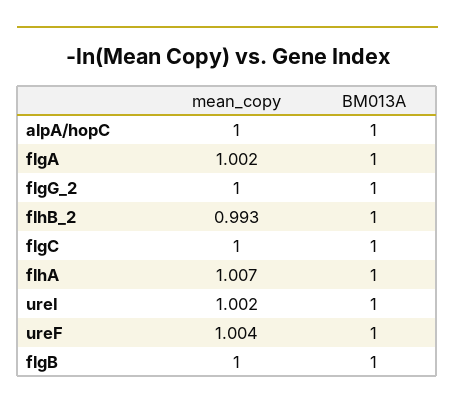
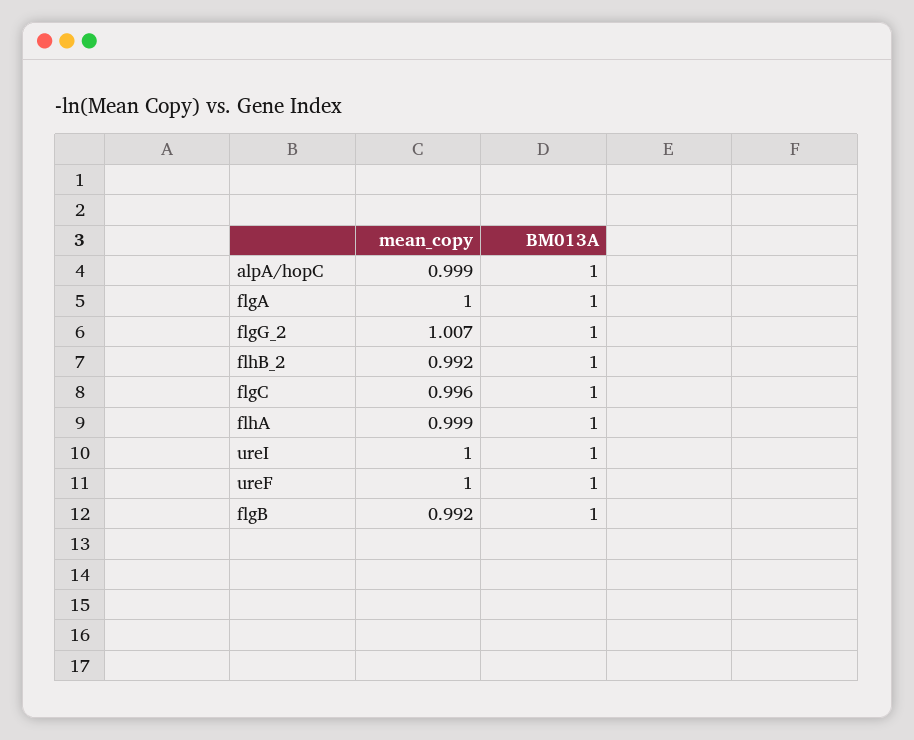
  {
    "mean_copy": {
-     "alpA/hopC": 1,
+     "alpA/hopC": 0.999,
-     "flgA": 1.002,
+     "flgA": 1,
-     "flgG_2": 1,
+     "flgG_2": 1.007,
-     "flhB_2": 0.993,
+     "flhB_2": 0.992,
-     "flgC": 1,
+     "flgC": 0.996,
-     "flhA": 1.007,
+     "flhA": 0.999,
-     "ureI": 1.002,
+     "ureI": 1,
-     "ureF": 1.004,
+     "ureF": 1,
-     "flgB": 1
+     "flgB": 0.992
    },
    "BM013A": {
      "alpA/hopC": 1,
      "flgA": 1,
      "flgG_2": 1,
      "flhB_2": 1,
      "flgC": 1,
      "flhA": 1,
      "ureI": 1,
      "ureF": 1,
      "flgB": 1
    }
  }

